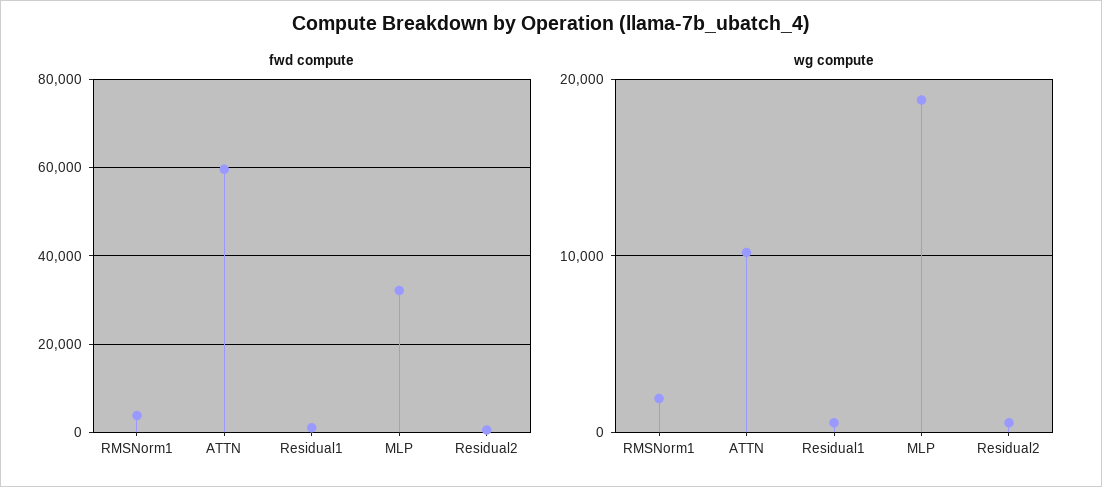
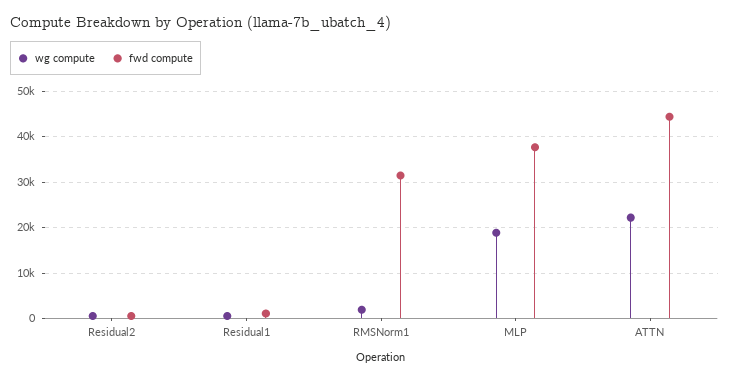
  {
    "fwd compute": {
-     "RMSNorm1": 4000,
+     "RMSNorm1": 32000,
-     "ATTN": 60000,
+     "ATTN": 44000,
      "Residual1": 2000,
-     "MLP": 32000,
+     "MLP": 38000,
      "Residual2": 0
    },
    "wg compute": {
      "RMSNorm1": 2000,
-     "ATTN": 10000,
+     "ATTN": 22000,
      "Residual1": 1000,
      "MLP": 19000,
      "Residual2": 1000
    }
  }

